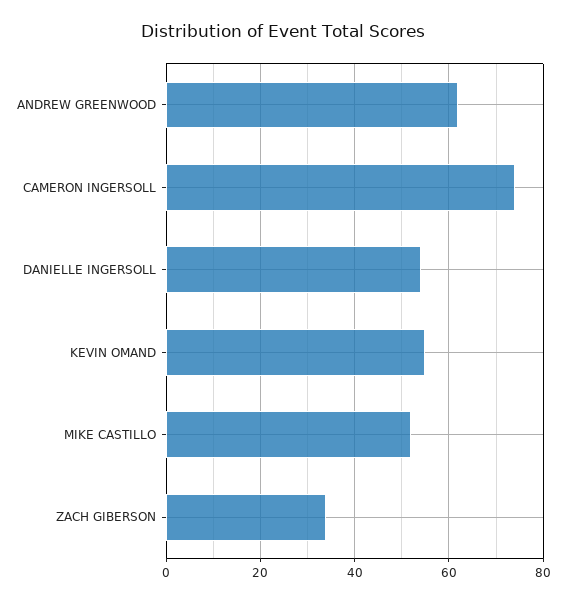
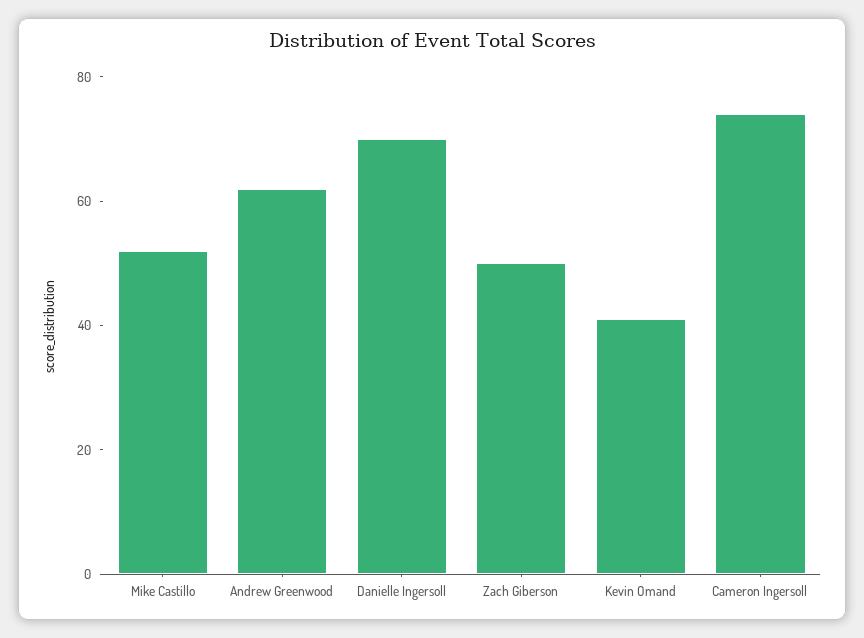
  {
    "ANDREW GREENWOOD": 60,
    "CAMERON INGERSOLL": 75,
-   "DANIELLE INGERSOLL": 55,
+   "DANIELLE INGERSOLL": 70,
-   "KEVIN OMAND": 55,
+   "KEVIN OMAND": 40,
    "MIKE CASTILLO": 50,
-   "ZACH GIBERSON": 35
+   "ZACH GIBERSON": 50
  }

